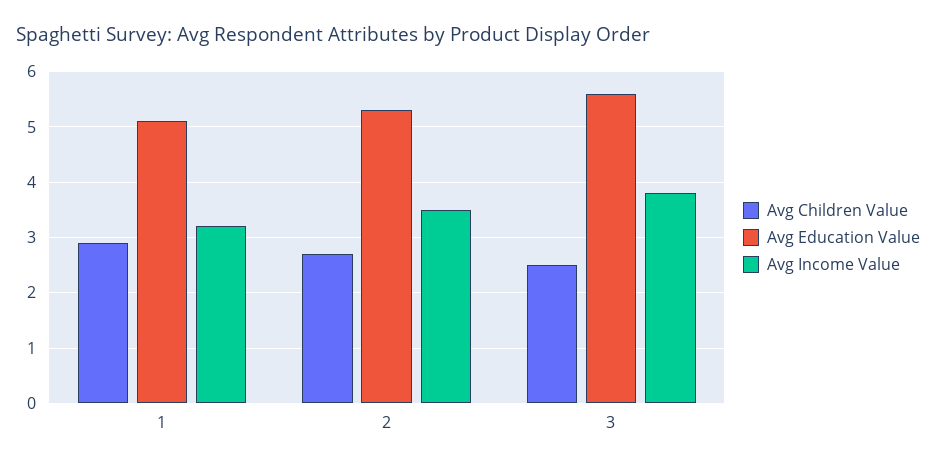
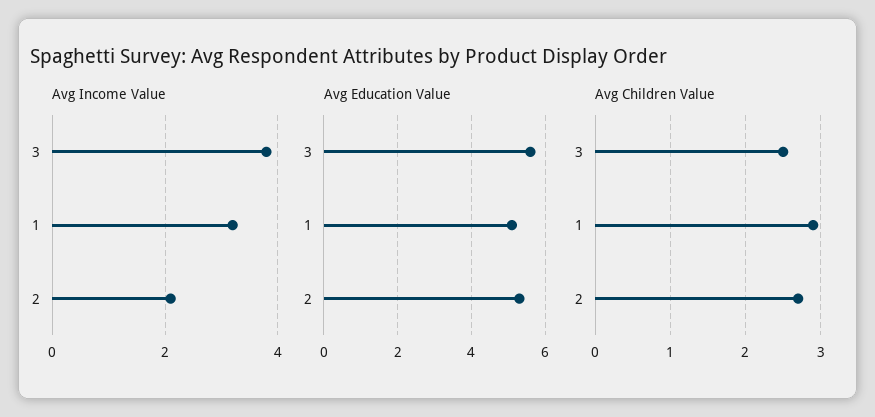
  {
    "Avg Children Value": {
      "1": 2.9,
      "2": 2.7,
      "3": 2.5
    },
    "Avg Education Value": {
      "1": 5,
      "2": 5.5,
      "3": 5.5
    },
    "Avg Income Value": {
      "1": 3,
-     "2": 3.5,
+     "2": 2,
      "3": 4
    }
  }

